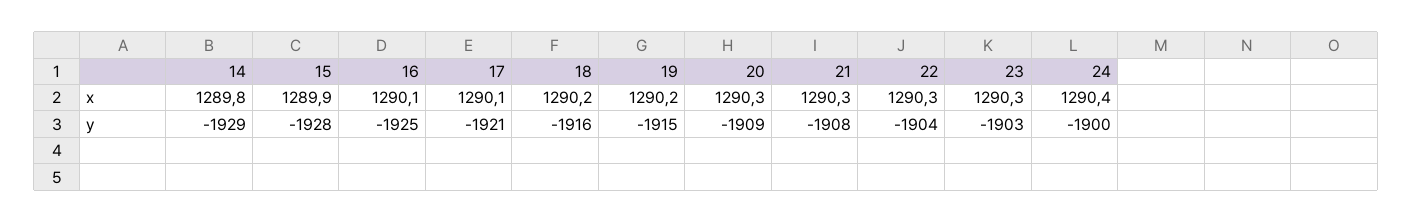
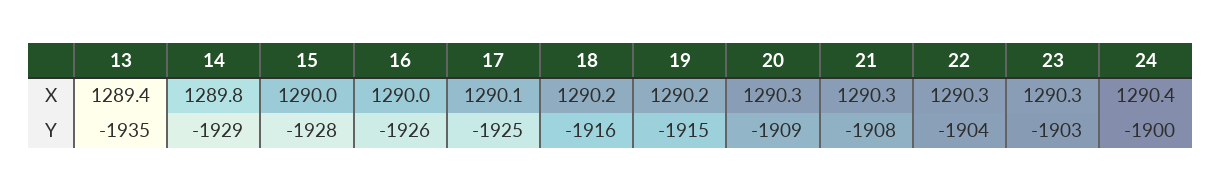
  {
    "14": {
      "x": 1289.8,
      "y": -1929
    },
    "15": {
-     "x": 1289.9,
+     "x": 1290,
      "y": -1928
    },
    "16": {
-     "x": 1290.1,
+     "x": 1290,
-     "y": -1925
+     "y": -1926
    },
    "17": {
      "x": 1290.1,
-     "y": -1921
+     "y": -1925
    },
    "18": {
      "x": 1290.2,
      "y": -1916
    },
    "19": {
      "x": 1290.2,
      "y": -1915
    },
    "20": {
      "x": 1290.3,
      "y": -1909
    },
    "21": {
      "x": 1290.3,
      "y": -1908
    },
    "22": {
      "x": 1290.3,
      "y": -1904
    },
    "23": {
      "x": 1290.3,
      "y": -1903
    },
    "24": {
      "x": 1290.4,
      "y": -1900
-   }
+   },
+   "13": {
+     "x": 1289.4,
+     "y": -1935
+   }
  }

